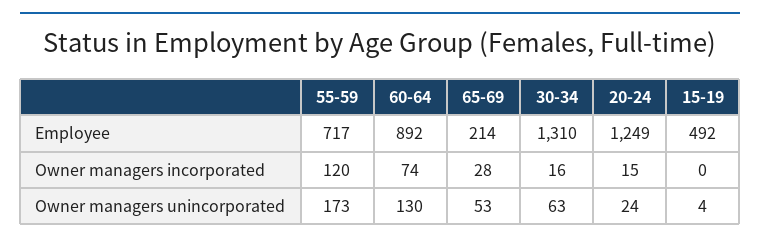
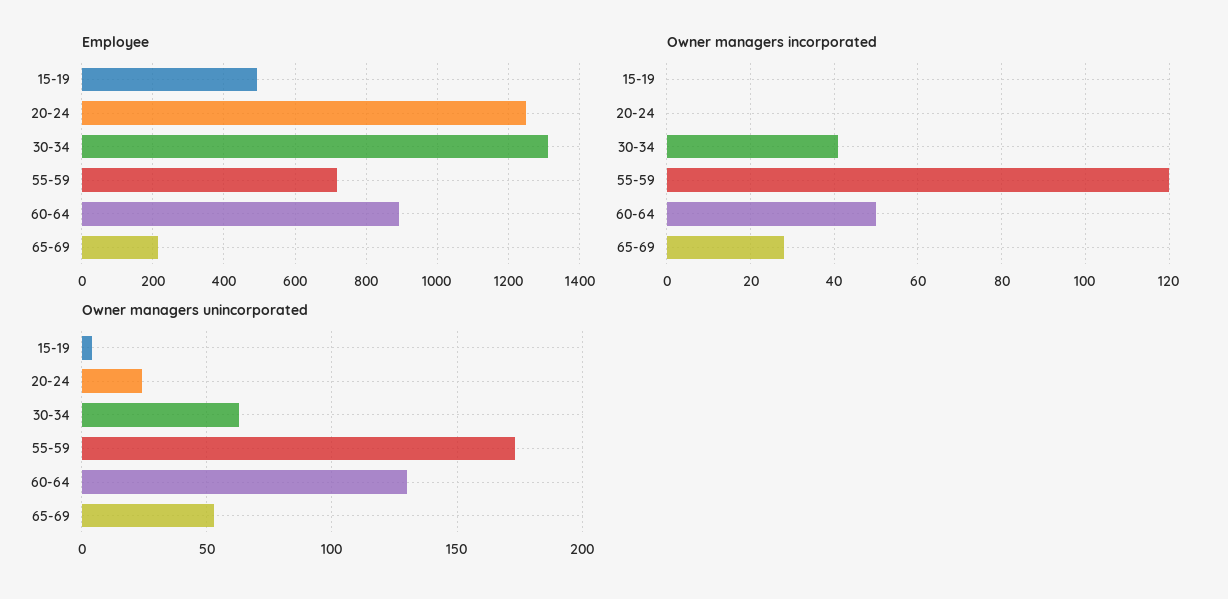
  {
    "Employee": {
      "55-59": 717,
      "60-64": 892,
      "65-69": 214,
      "30-34": 1310,
      "20-24": 1249,
      "15-19": 492
    },
    "Owner managers incorporated": {
      "55-59": 120,
-     "60-64": 74,
+     "60-64": 50,
      "65-69": 28,
-     "30-34": 16,
+     "30-34": 40,
-     "20-24": 15,
+     "20-24": 0,
      "15-19": 0
    },
    "Owner managers unincorporated": {
      "55-59": 173,
      "60-64": 130,
      "65-69": 53,
      "30-34": 63,
      "20-24": 24,
      "15-19": 4
    }
  }

